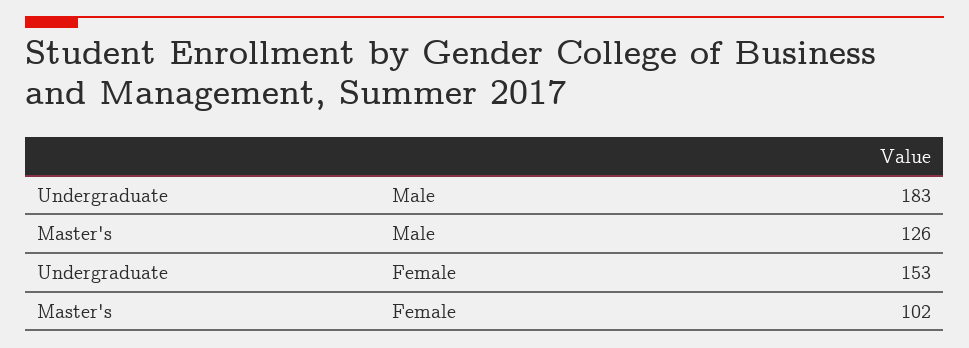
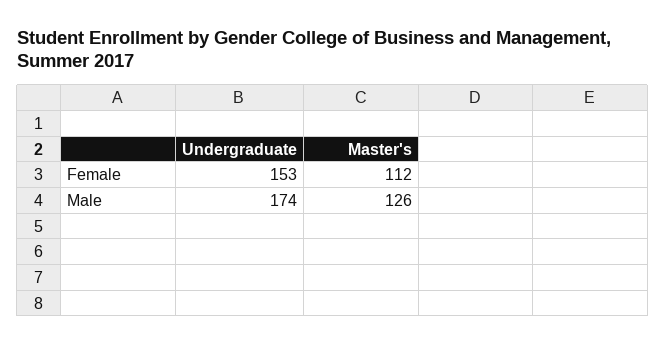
  {
    "Undergraduate": {
-     "Male": 183,
+     "Male": 174,
      "Female": 153
    },
    "Master's": {
      "Male": 126,
-     "Female": 102
+     "Female": 112
    }
  }

